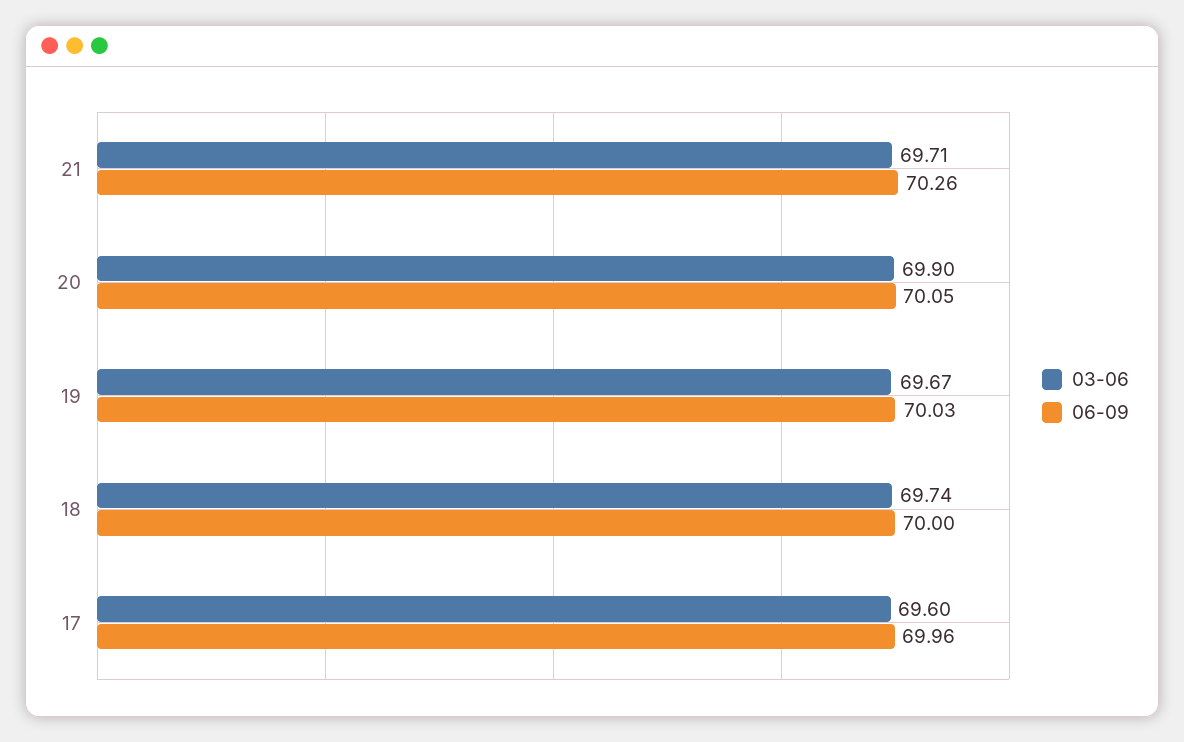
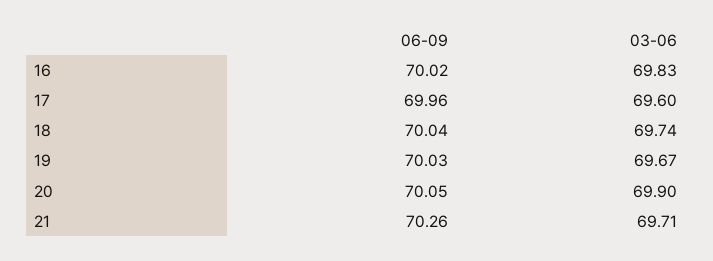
  {
    "03-06": {
      "21": 69.71,
      "20": 69.9,
      "19": 69.67,
      "18": 69.74,
-     "17": 69.6
+     "17": 69.6,
+     "16": 69.83
    },
    "06-09": {
      "21": 70.26,
      "20": 70.05,
      "19": 70.03,
-     "18": 70,
+     "18": 70.04,
-     "17": 69.96
+     "17": 69.96,
+     "16": 70.02
    }
  }

